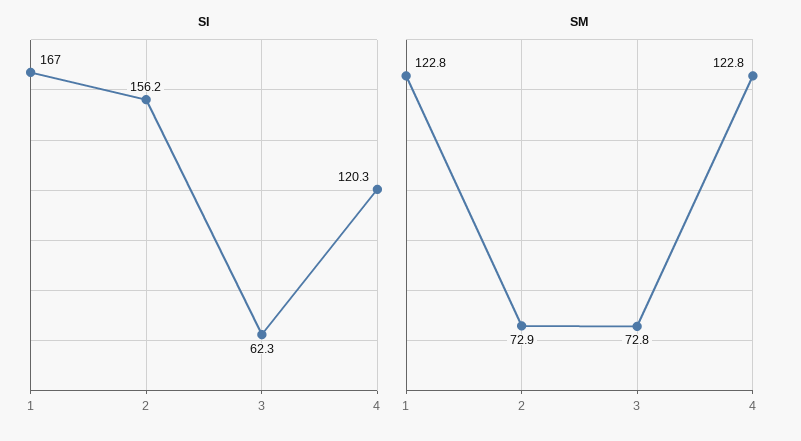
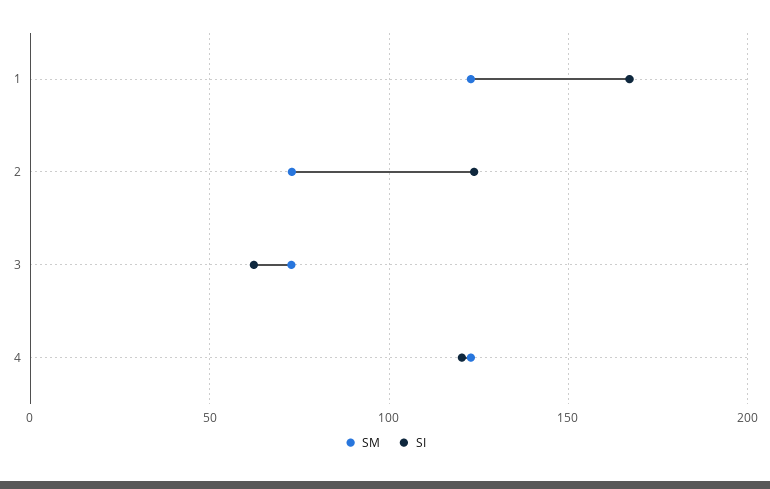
  {
    "SI": {
      "1": 167,
-     "2": 156.2,
+     "2": 125,
      "3": 62.3,
      "4": 120.3
    },
    "SM": {
      "1": 122.8,
      "2": 72.9,
      "3": 72.8,
      "4": 122.8
    }
  }

